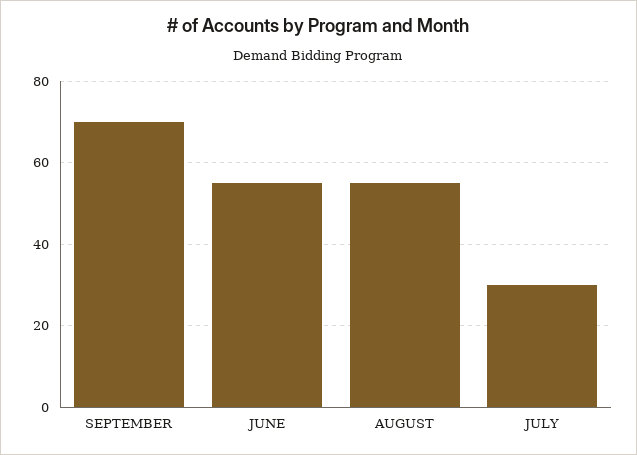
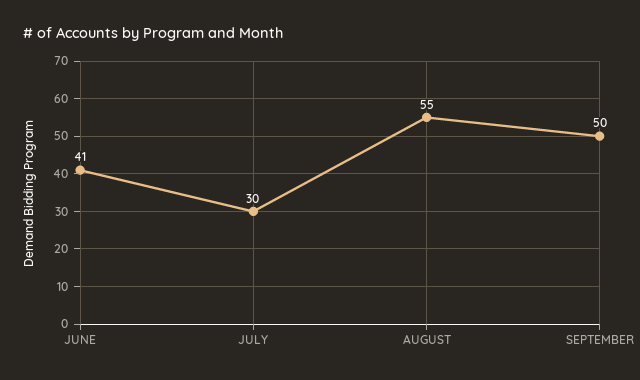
  {
-   "SEPTEMBER": 70,
+   "SEPTEMBER": 50,
-   "JUNE": 55,
+   "JUNE": 41,
    "AUGUST": 55,
    "JULY": 30
  }

